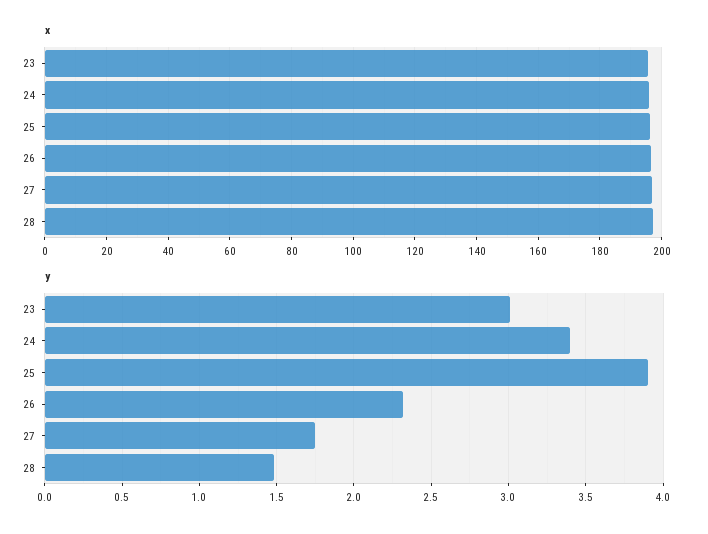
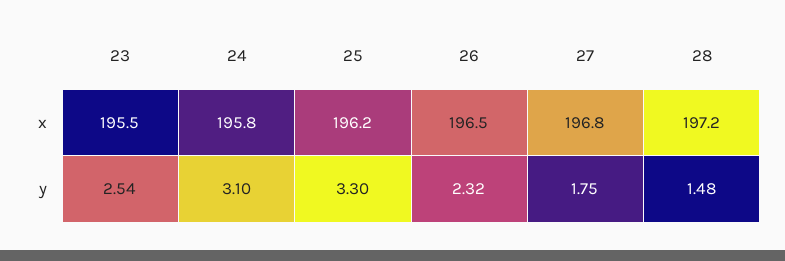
  {
    "x": {
      "23": 195.5,
      "24": 195.8,
      "25": 196.2,
      "26": 196.5,
      "27": 196.8,
      "28": 197.2
    },
    "y": {
-     "23": 3,
+     "23": 2.54,
-     "24": 3.4,
+     "24": 3.1,
-     "25": 3.9,
+     "25": 3.3,
      "26": 2.32,
      "27": 1.75,
      "28": 1.48
    }
  }

